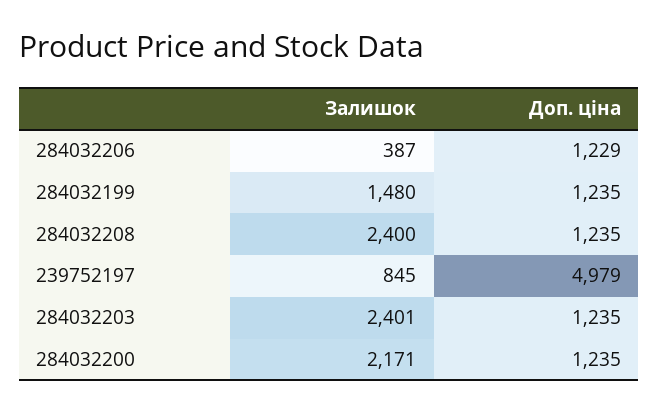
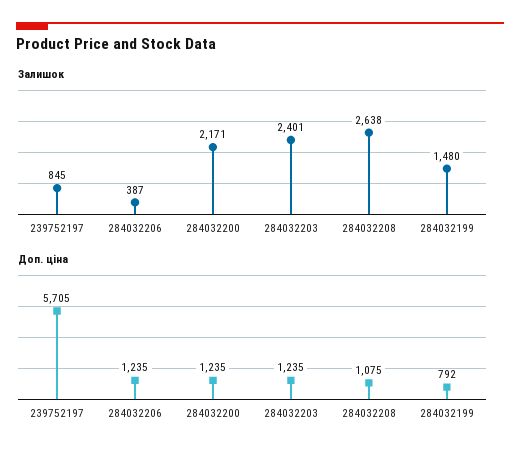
  {
    "Залишок": {
      "284032206": 387,
      "284032199": 1480,
-     "284032208": 2400,
+     "284032208": 2638,
      "239752197": 845,
      "284032203": 2401,
      "284032200": 2171
    },
    "Доп. ціна": {
-     "284032206": 1229,
+     "284032206": 1235,
-     "284032199": 1235,
+     "284032199": 792,
-     "284032208": 1235,
+     "284032208": 1075,
-     "239752197": 4979,
+     "239752197": 5705,
      "284032203": 1235,
      "284032200": 1235
    }
  }

